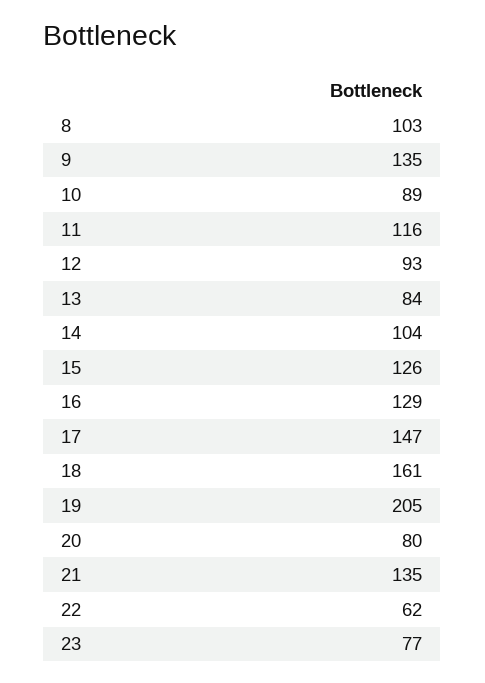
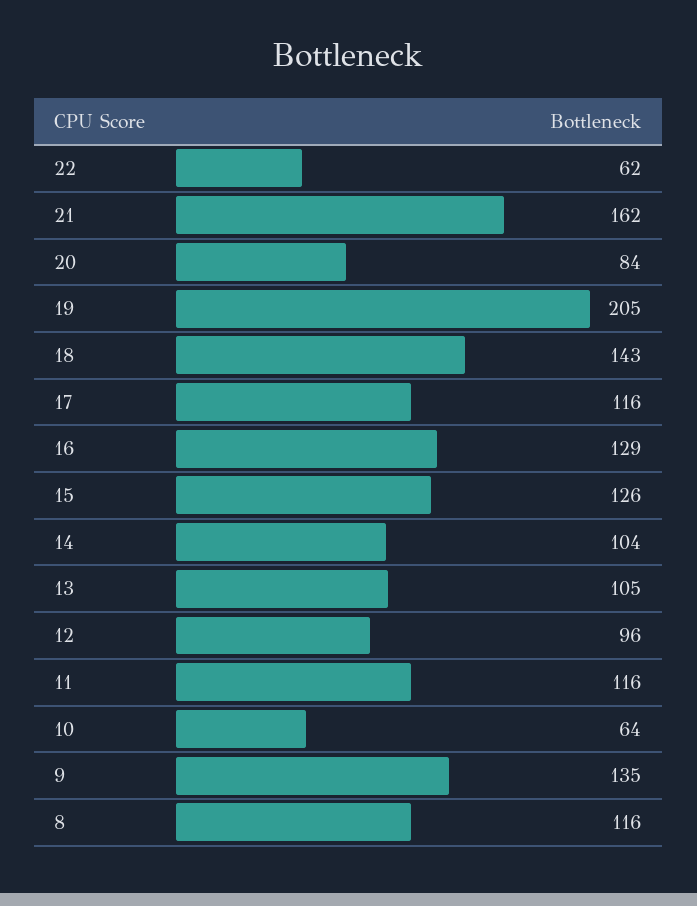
  {
-   "8": 103,
+   "8": 116,
    "9": 135,
-   "10": 89,
+   "10": 64,
    "11": 116,
-   "12": 93,
+   "12": 96,
-   "13": 84,
+   "13": 105,
    "14": 104,
    "15": 126,
    "16": 129,
-   "17": 147,
+   "17": 116,
-   "18": 161,
+   "18": 143,
    "19": 205,
-   "20": 80,
+   "20": 84,
-   "21": 135,
+   "21": 162,
-   "22": 62,
+   "22": 62
-   "23": 77
  }

